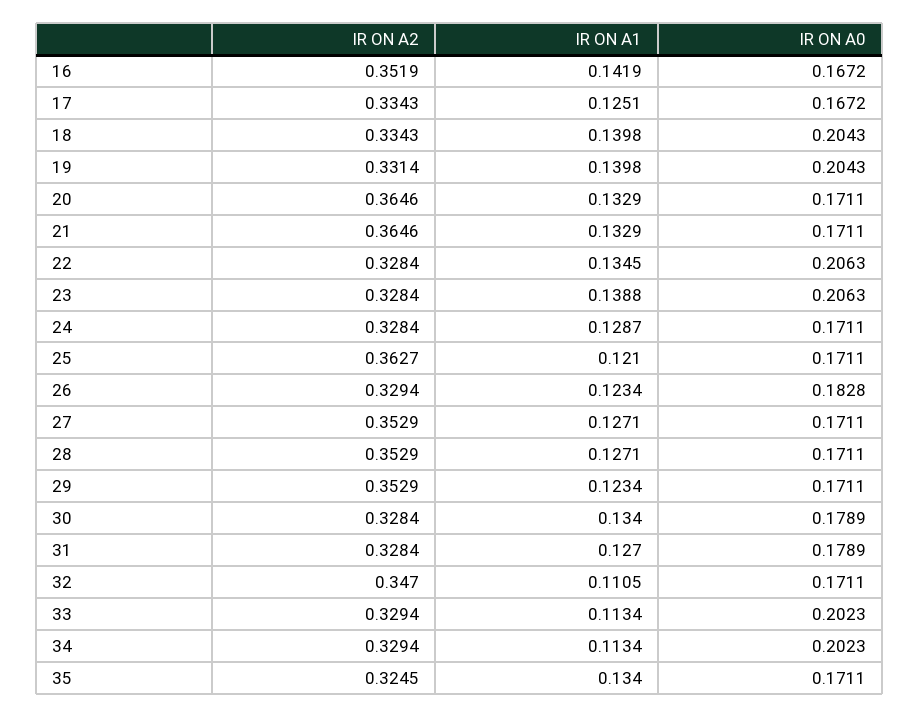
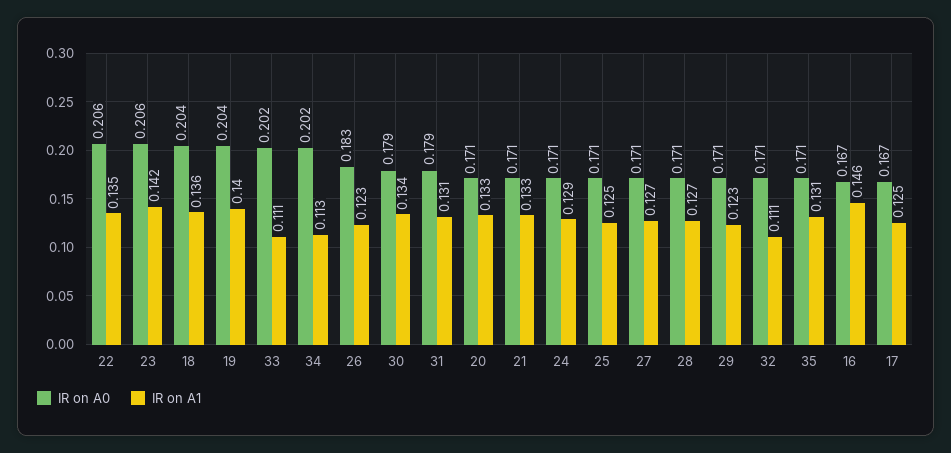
  {
-   "IR ON A2": {
-     "16": 0.3519,
-     "17": 0.3343,
-     "18": 0.3343,
-     "19": 0.3314,
-     "20": 0.3646,
-     "21": 0.3646,
-     "22": 0.3284,
-     "23": 0.3284,
-     "24": 0.3284,
-     "25": 0.3627,
-     "26": 0.3294,
-     "27": 0.3529,
-     "28": 0.3529,
-     "29": 0.3529,
-     "30": 0.3284,
-     "31": 0.3284,
-     "32": 0.347,
-     "33": 0.3294,
-     "34": 0.3294,
-     "35": 0.3245
-   },
    "IR ON A1": {
-     "16": 0.1419,
+     "16": 0.146,
      "17": 0.1251,
-     "18": 0.1398,
+     "18": 0.136,
      "19": 0.1398,
      "20": 0.1329,
      "21": 0.1329,
      "22": 0.1345,
-     "23": 0.1388,
+     "23": 0.142,
      "24": 0.1287,
-     "25": 0.121,
+     "25": 0.125,
      "26": 0.1234,
      "27": 0.1271,
      "28": 0.1271,
      "29": 0.1234,
      "30": 0.134,
-     "31": 0.127,
+     "31": 0.131,
      "32": 0.1105,
-     "33": 0.1134,
+     "33": 0.111,
      "34": 0.1134,
-     "35": 0.134
+     "35": 0.131
    },
    "IR ON A0": {
      "16": 0.1672,
      "17": 0.1672,
      "18": 0.2043,
      "19": 0.2043,
      "20": 0.1711,
      "21": 0.1711,
      "22": 0.2063,
      "23": 0.2063,
      "24": 0.1711,
      "25": 0.1711,
      "26": 0.1828,
      "27": 0.1711,
      "28": 0.1711,
      "29": 0.1711,
      "30": 0.1789,
      "31": 0.1789,
      "32": 0.1711,
      "33": 0.2023,
      "34": 0.2023,
      "35": 0.1711
    }
  }

